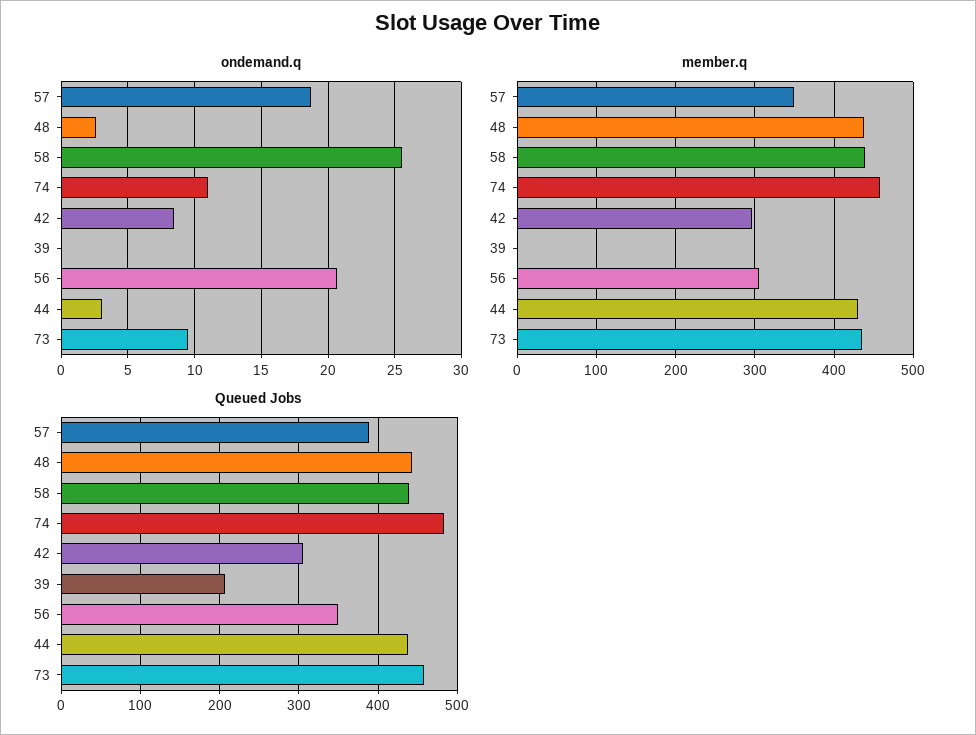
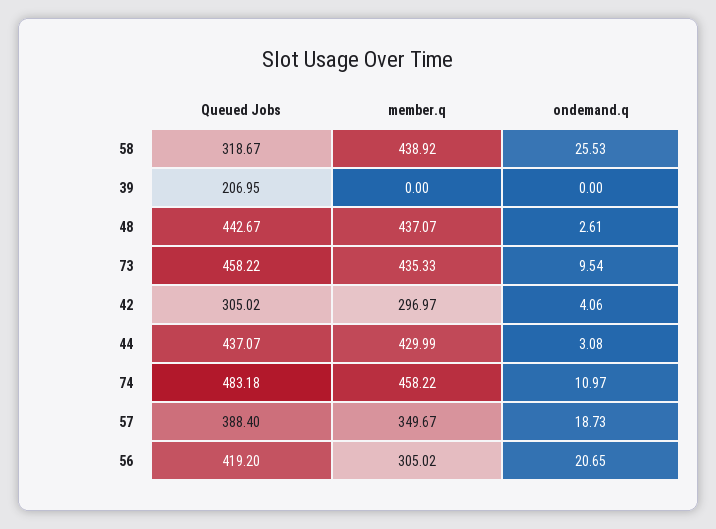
  {
    "ondemand.q": {
      "57": 18.73,
      "48": 2.61,
      "58": 25.53,
      "74": 10.97,
-     "42": 8.5,
+     "42": 4.06,
      "39": 0,
      "56": 20.65,
      "44": 3.08,
      "73": 9.54
    },
    "member.q": {
      "57": 349.67,
      "48": 437.07,
      "58": 438.92,
      "74": 458.22,
      "42": 296.97,
      "39": 0,
      "56": 305.02,
      "44": 429.99,
      "73": 435.33
    },
    "Queued Jobs": {
      "57": 388.4,
      "48": 442.67,
-     "58": 440,
+     "58": 318.67,
      "74": 483.18,
      "42": 305.02,
      "39": 206.95,
-     "56": 350,
+     "56": 419.2,
      "44": 437.07,
      "73": 458.22
    }
  }

